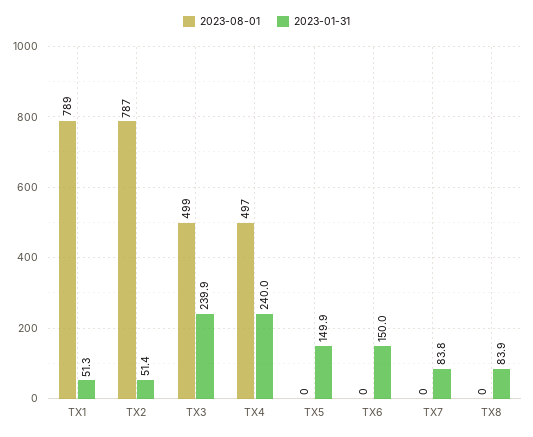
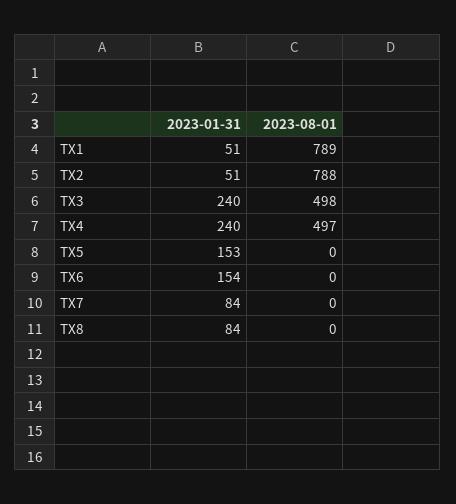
  {
    "2023-08-01": {
      "TX1": 789,
-     "TX2": 787,
+     "TX2": 788,
-     "TX3": 499,
+     "TX3": 498,
      "TX4": 497,
      "TX5": 0,
      "TX6": 0,
      "TX7": 0,
      "TX8": 0
    },
    "2023-01-31": {
      "TX1": 51.3,
      "TX2": 51.4,
      "TX3": 239.9,
      "TX4": 240,
-     "TX5": 149.9,
+     "TX5": 153,
-     "TX6": 150,
+     "TX6": 154,
      "TX7": 83.8,
      "TX8": 83.9
    }
  }

